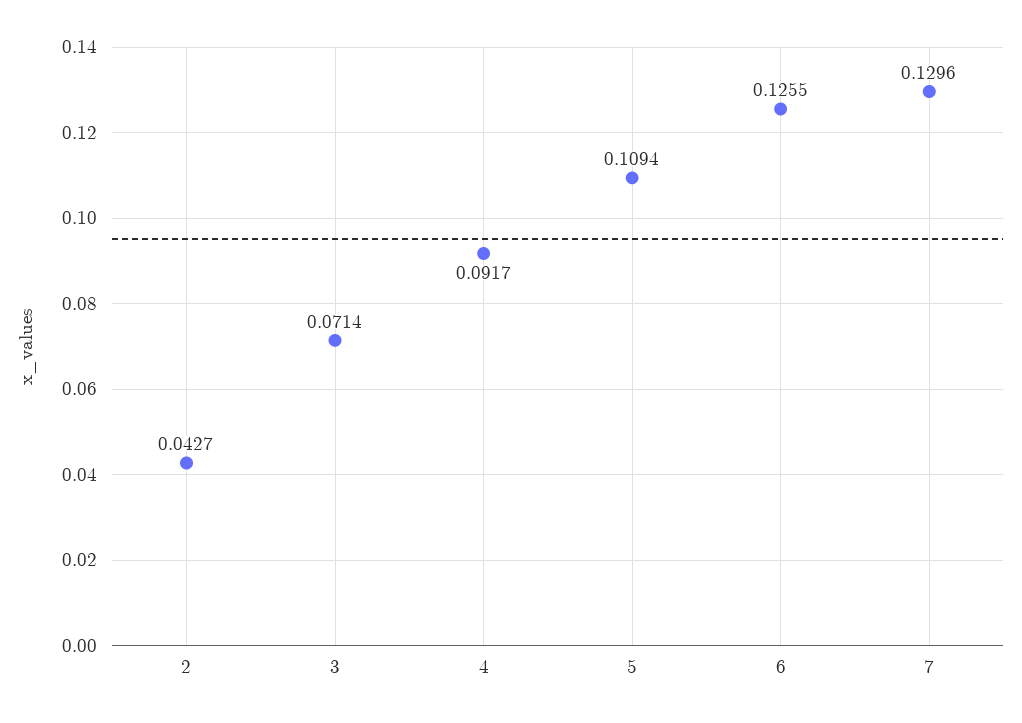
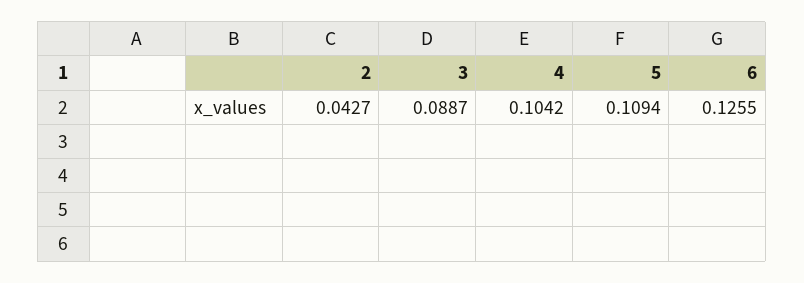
  {
    "2": 0.0427,
-   "3": 0.0714,
+   "3": 0.0887,
-   "4": 0.0917,
+   "4": 0.1042,
    "5": 0.1094,
-   "6": 0.1255,
+   "6": 0.1255
-   "7": 0.1296
  }

